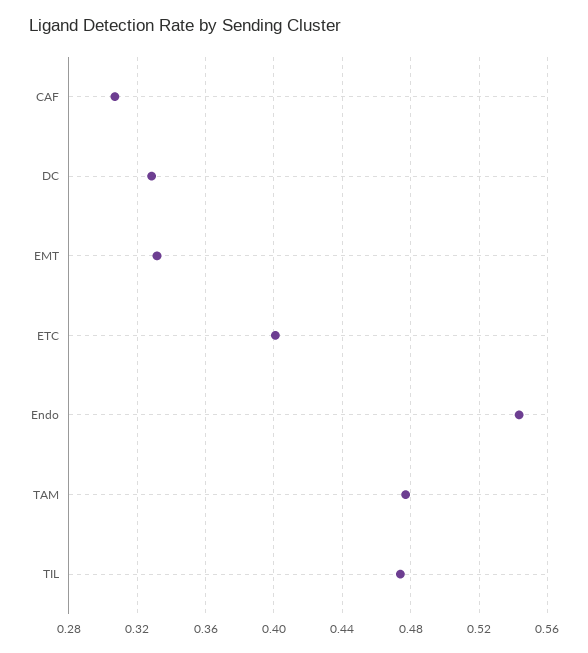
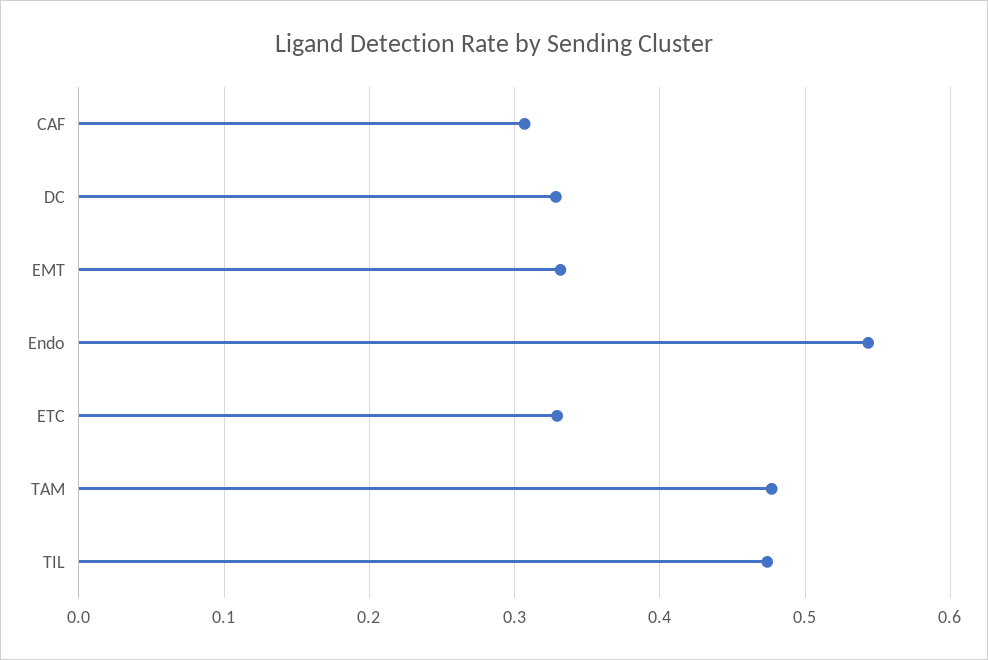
  {
    "CAF": 0.305,
    "DC": 0.33,
    "EMT": 0.33,
-   "ETC": 0.4,
+   "ETC": 0.33,
    "Endo": 0.545,
    "TAM": 0.475,
    "TIL": 0.475
  }

